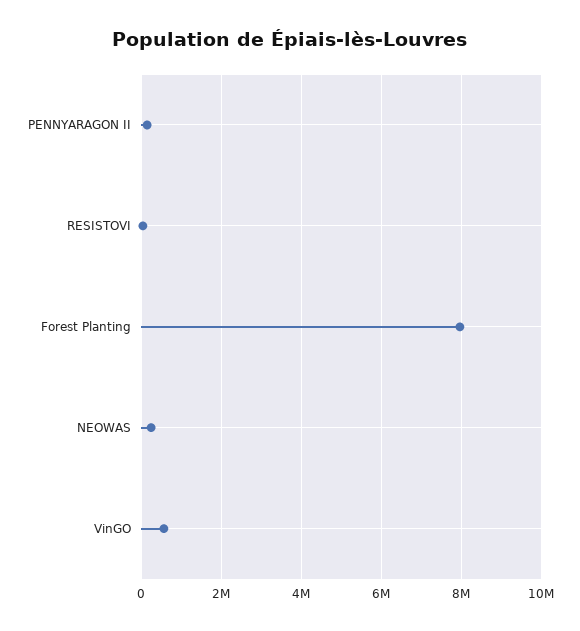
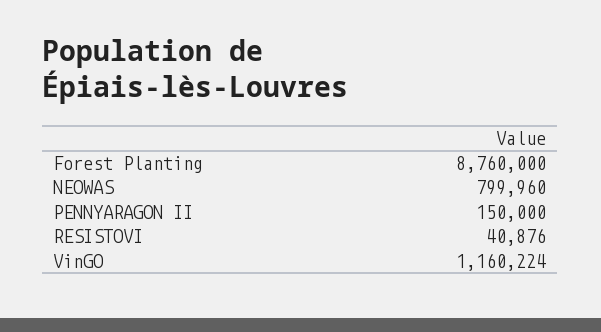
  {
    "PENNYARAGON II": 150000,
    "RESISTOVI": 40876,
-   "Forest Planting": 8000000,
+   "Forest Planting": 8760000,
-   "NEOWAS": 200000,
+   "NEOWAS": 799960,
-   "VinGO": 600000
+   "VinGO": 1160224
  }

